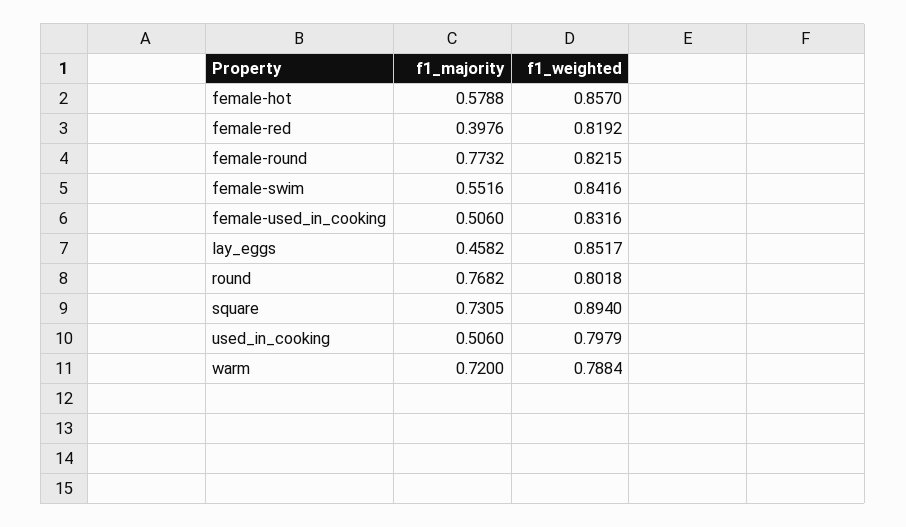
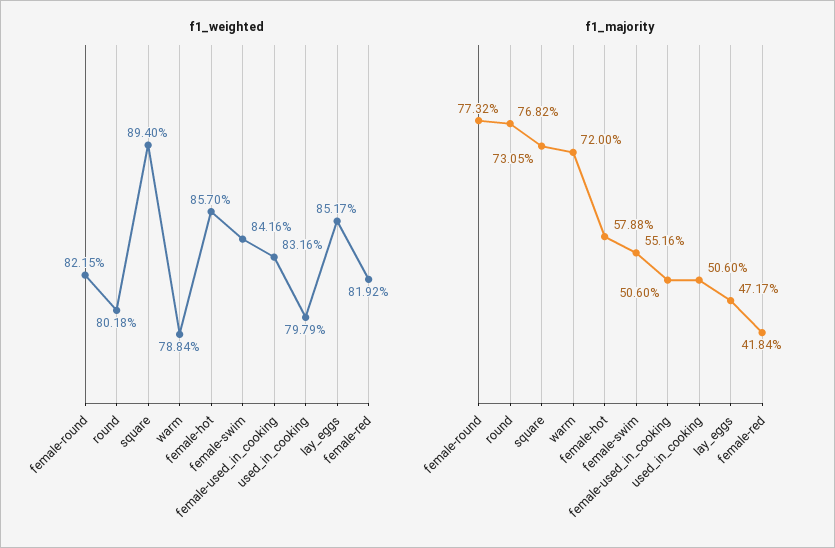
  {
    "f1_majority": {
      "female-hot": 0.5788,
-     "female-red": 0.3976,
+     "female-red": 0.4184,
      "female-round": 0.7732,
      "female-swim": 0.5516,
      "female-used_in_cooking": 0.506,
-     "lay_eggs": 0.4582,
+     "lay_eggs": 0.4717,
      "round": 0.7682,
      "square": 0.7305,
      "used_in_cooking": 0.506,
      "warm": 0.72
    },
    "f1_weighted": {
      "female-hot": 0.857,
      "female-red": 0.8192,
      "female-round": 0.8215,
      "female-swim": 0.8416,
      "female-used_in_cooking": 0.8316,
      "lay_eggs": 0.8517,
      "round": 0.8018,
      "square": 0.894,
      "used_in_cooking": 0.7979,
      "warm": 0.7884
    }
  }

